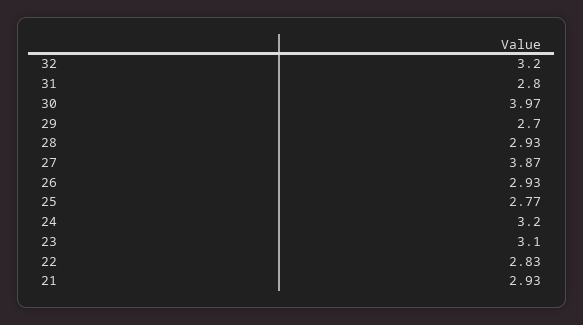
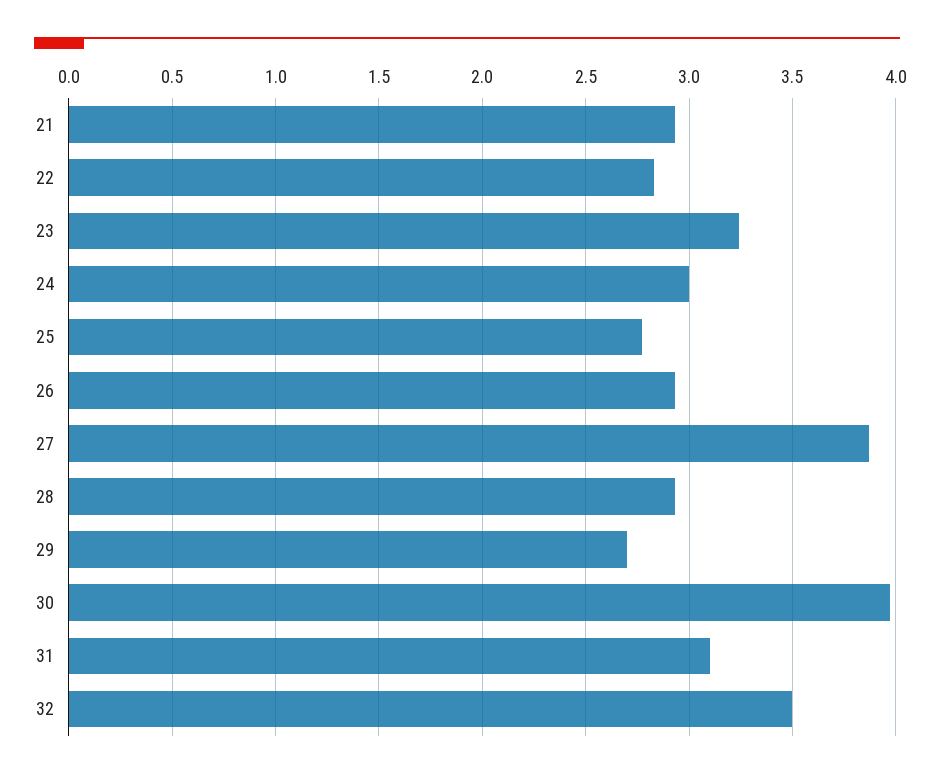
  {
-   "32": 3.2,
+   "32": 3.5,
-   "31": 2.8,
+   "31": 3.1,
    "30": 3.97,
    "29": 2.7,
    "28": 2.93,
    "27": 3.87,
    "26": 2.93,
    "25": 2.77,
-   "24": 3.2,
+   "24": 3,
-   "23": 3.1,
+   "23": 3.25,
    "22": 2.83,
    "21": 2.93
  }

